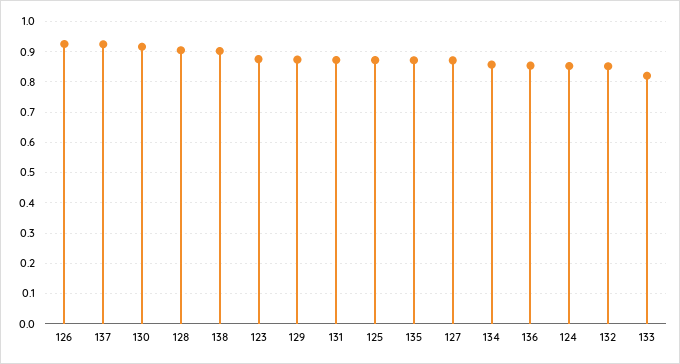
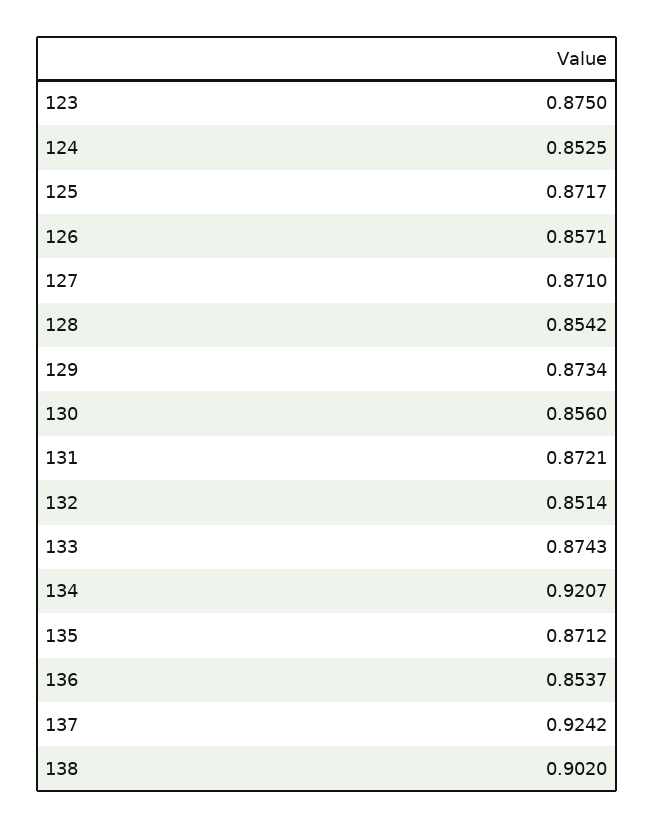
  {
-   "126": 0.92,
+   "126": 0.8571,
    "137": 0.9242,
-   "130": 0.92,
+   "130": 0.856,
-   "128": 0.9,
+   "128": 0.8542,
    "138": 0.902,
    "123": 0.875,
    "129": 0.8734,
    "131": 0.8721,
    "125": 0.8717,
    "135": 0.8712,
    "127": 0.871,
-   "134": 0.86,
+   "134": 0.9207,
    "136": 0.8537,
    "124": 0.8525,
    "132": 0.8514,
-   "133": 0.82
+   "133": 0.8743
  }

